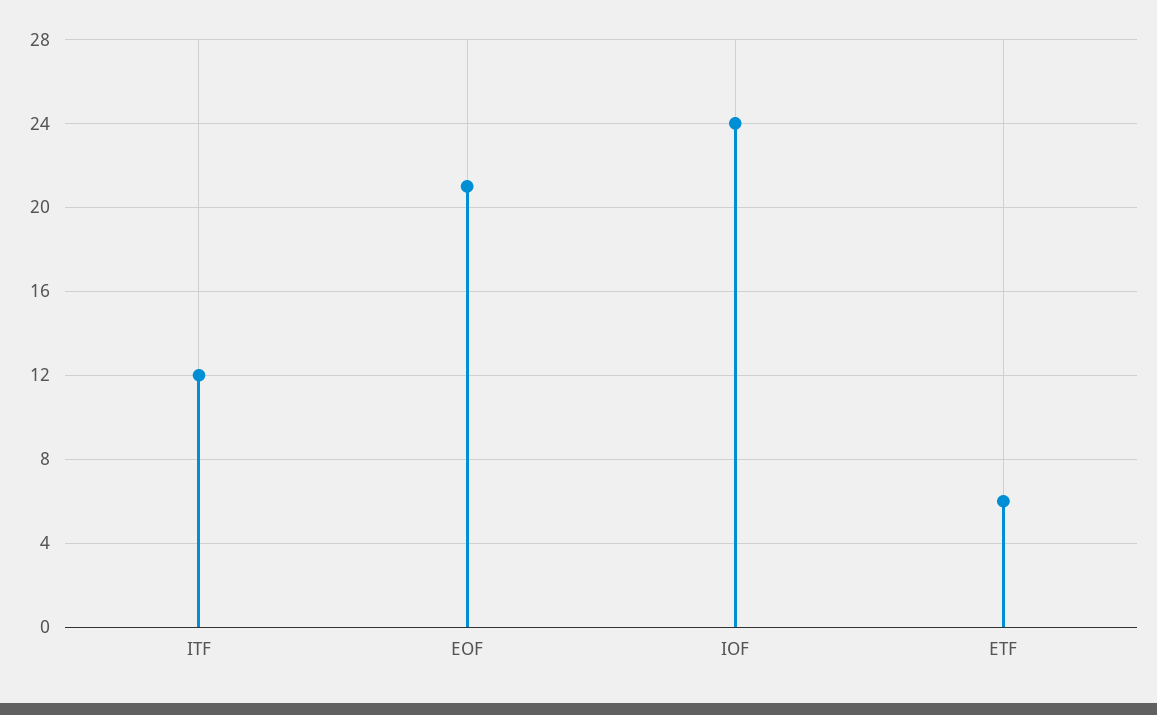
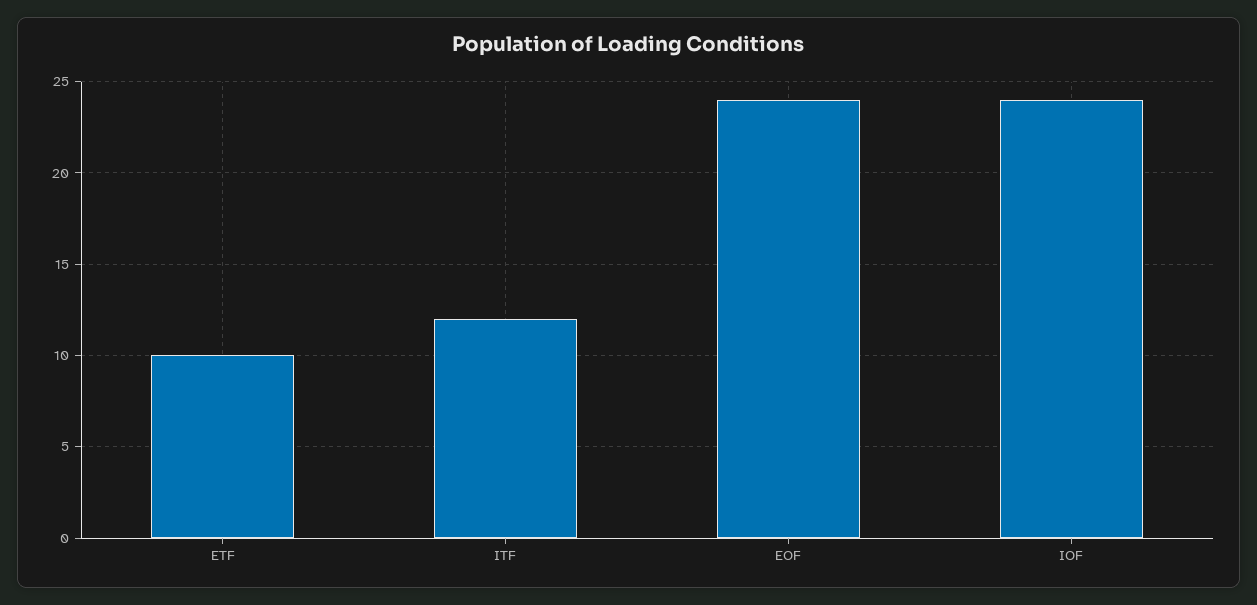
  {
    "ITF": 12,
-   "EOF": 21,
+   "EOF": 24,
    "IOF": 24,
-   "ETF": 6
+   "ETF": 10
  }

